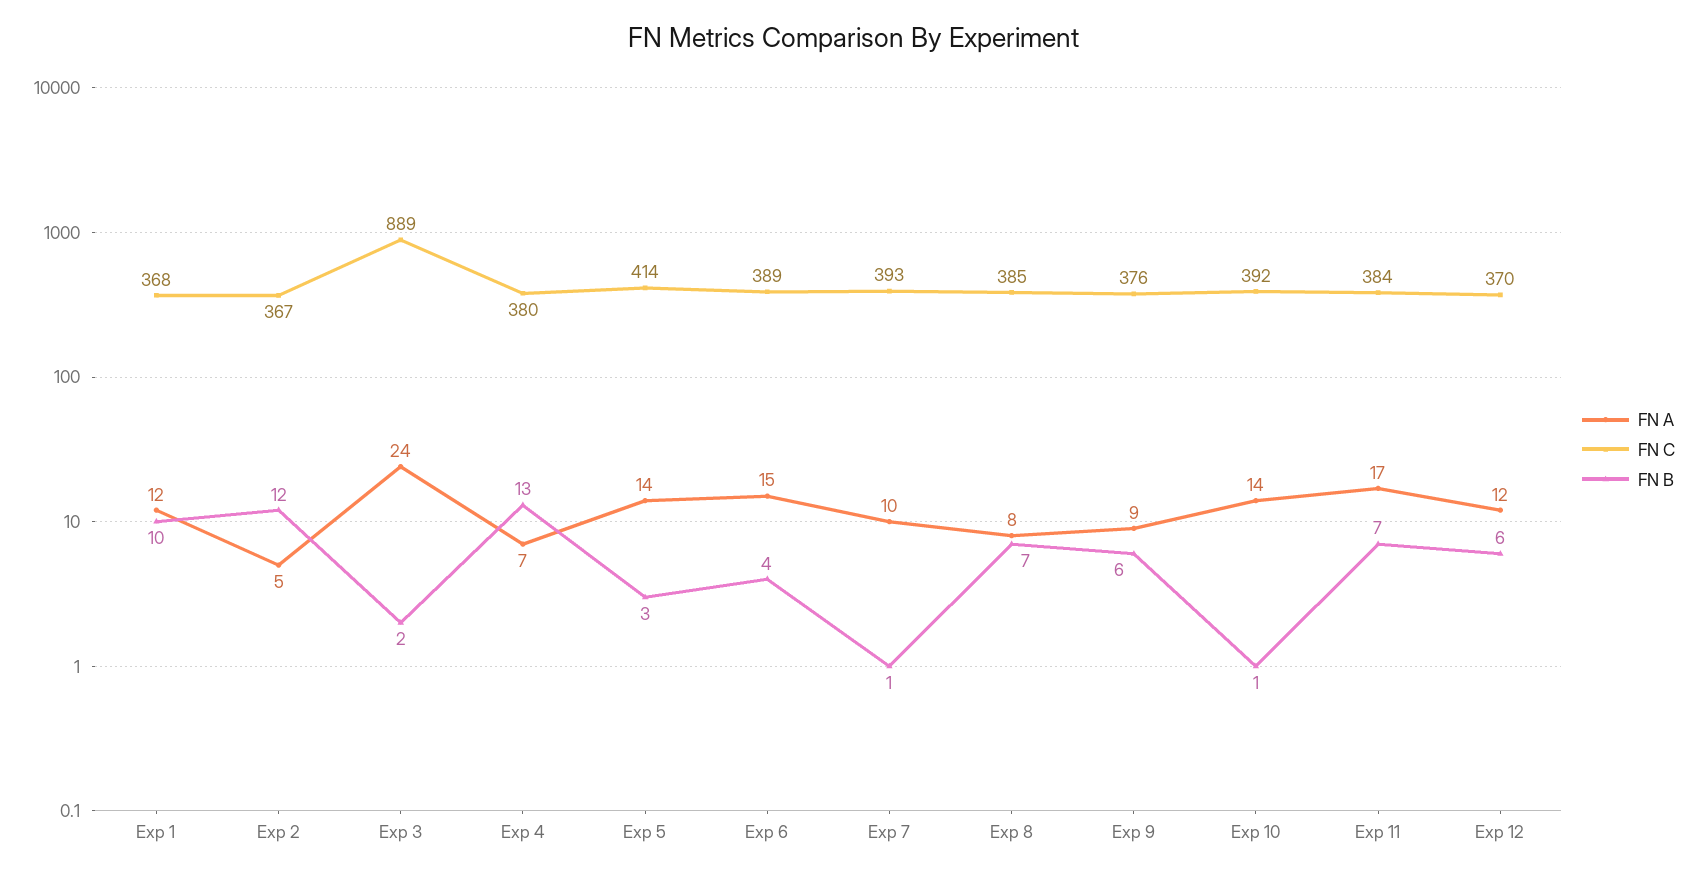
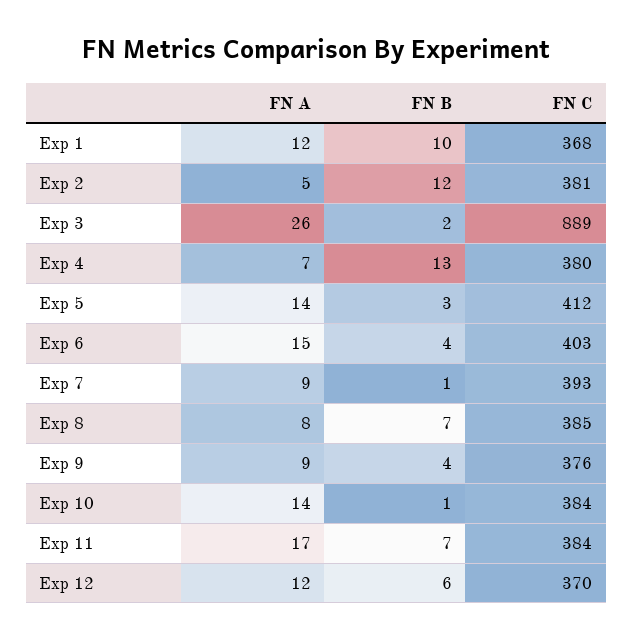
  {
    "FN A": {
      "Exp 1": 12,
      "Exp 2": 5,
-     "Exp 3": 24,
+     "Exp 3": 26,
      "Exp 4": 7,
      "Exp 5": 14,
      "Exp 6": 15,
-     "Exp 7": 10,
+     "Exp 7": 9,
      "Exp 8": 8,
      "Exp 9": 9,
      "Exp 10": 14,
      "Exp 11": 17,
      "Exp 12": 12
    },
    "FN C": {
      "Exp 1": 368,
-     "Exp 2": 367,
+     "Exp 2": 381,
      "Exp 3": 889,
      "Exp 4": 380,
-     "Exp 5": 414,
+     "Exp 5": 412,
-     "Exp 6": 389,
+     "Exp 6": 403,
      "Exp 7": 393,
      "Exp 8": 385,
      "Exp 9": 376,
-     "Exp 10": 392,
+     "Exp 10": 384,
      "Exp 11": 384,
      "Exp 12": 370
    },
    "FN B": {
      "Exp 1": 10,
      "Exp 2": 12,
      "Exp 3": 2,
      "Exp 4": 13,
      "Exp 5": 3,
      "Exp 6": 4,
      "Exp 7": 1,
      "Exp 8": 7,
-     "Exp 9": 6,
+     "Exp 9": 4,
      "Exp 10": 1,
      "Exp 11": 7,
      "Exp 12": 6
    }
  }

